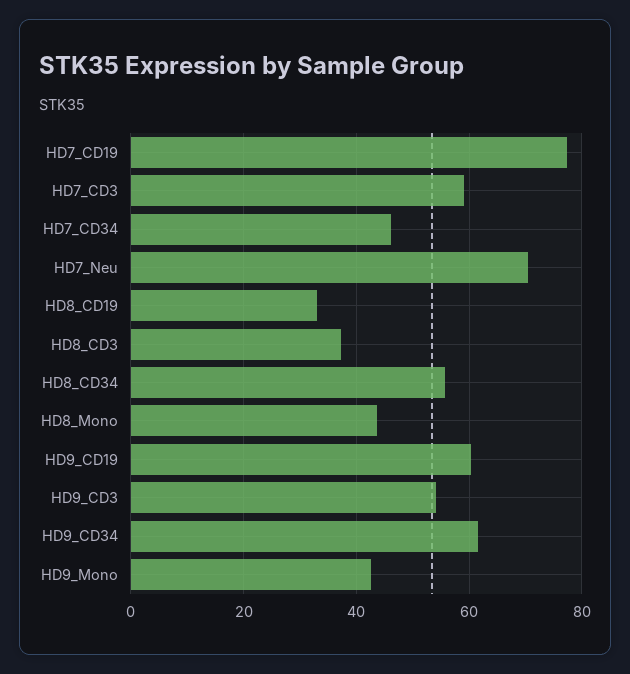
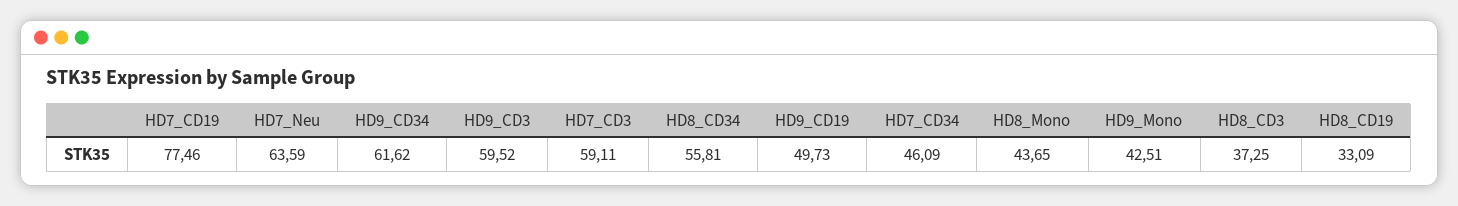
  {
    "HD7_CD19": 77.46,
    "HD7_CD3": 59.11,
    "HD7_CD34": 46.09,
-   "HD7_Neu": 70,
+   "HD7_Neu": 63.59,
    "HD8_CD19": 33.09,
    "HD8_CD3": 37.25,
    "HD8_CD34": 55.81,
    "HD8_Mono": 43.65,
-   "HD9_CD19": 60,
+   "HD9_CD19": 49.73,
-   "HD9_CD3": 54,
+   "HD9_CD3": 59.52,
    "HD9_CD34": 61.62,
    "HD9_Mono": 42.51
  }

